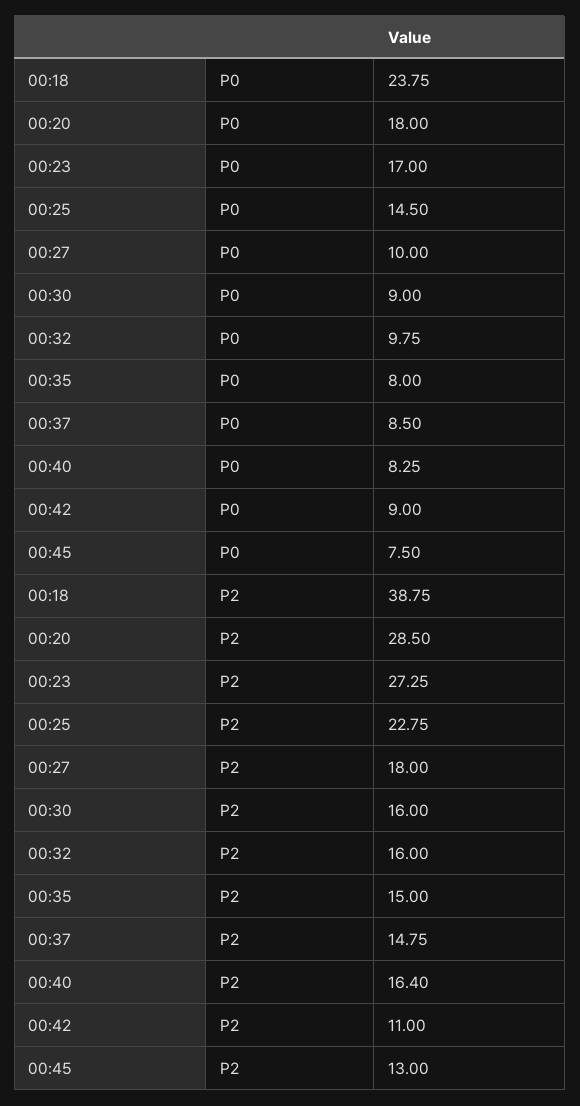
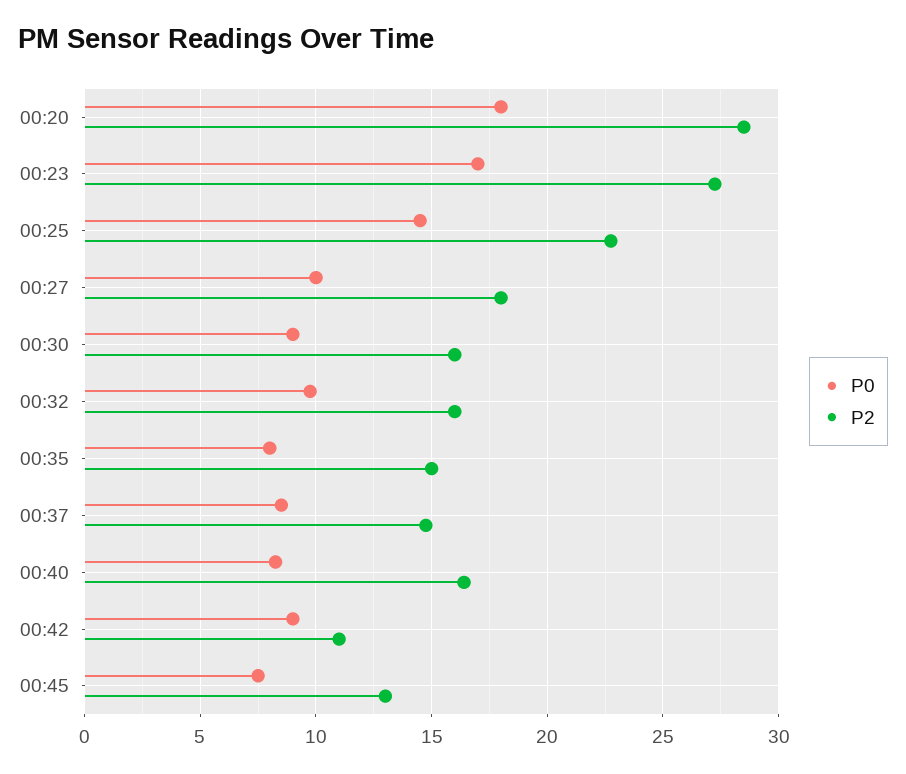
  {
    "P0": {
-     "00:18": 23.75,
      "00:20": 18,
      "00:23": 17,
      "00:25": 14.5,
      "00:27": 10,
      "00:30": 9,
      "00:32": 9.75,
      "00:35": 8,
      "00:37": 8.5,
      "00:40": 8.25,
      "00:42": 9,
      "00:45": 7.5
    },
    "P2": {
-     "00:18": 38.75,
      "00:20": 28.5,
      "00:23": 27.25,
      "00:25": 22.75,
      "00:27": 18,
      "00:30": 16,
      "00:32": 16,
      "00:35": 15,
      "00:37": 14.75,
      "00:40": 16.4,
      "00:42": 11,
      "00:45": 13
    }
  }

